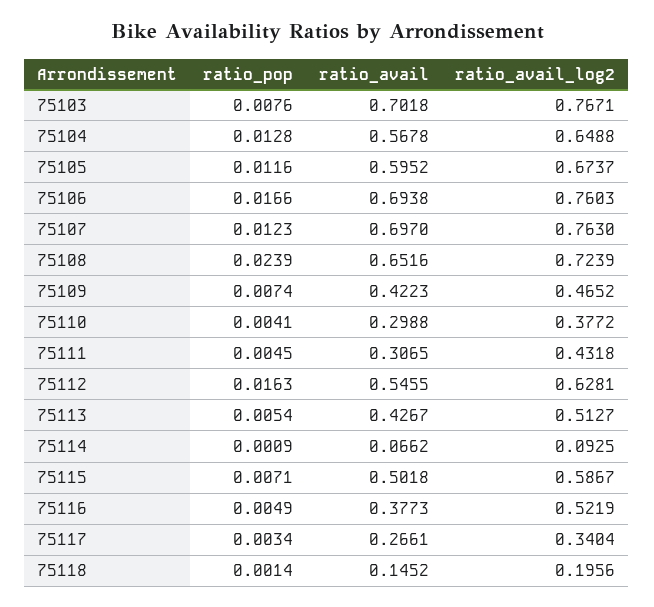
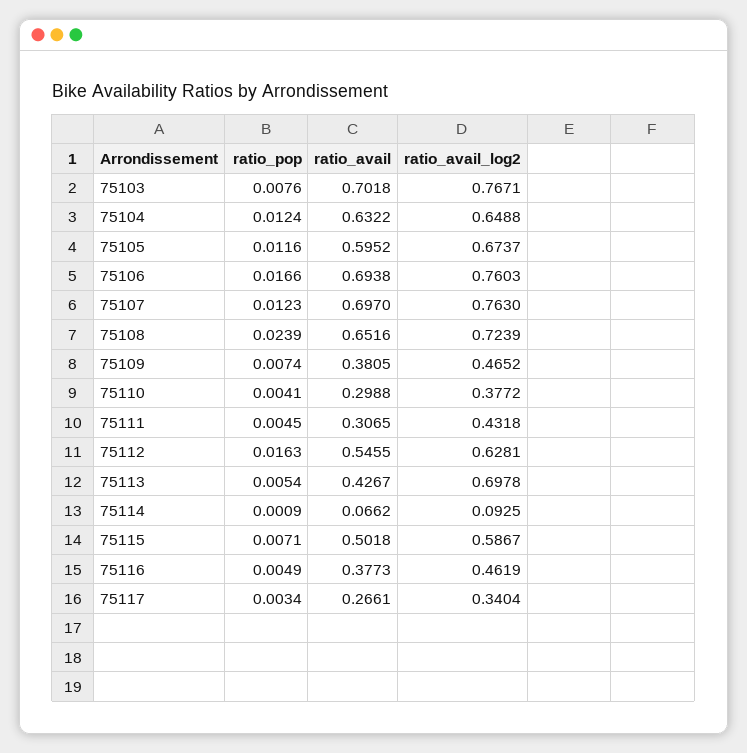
  {
    "ratio_pop": {
      "75103": 0.0076,
-     "75104": 0.0128,
+     "75104": 0.0124,
      "75105": 0.0116,
      "75106": 0.0166,
      "75107": 0.0123,
      "75108": 0.0239,
      "75109": 0.0074,
      "75110": 0.0041,
      "75111": 0.0045,
      "75112": 0.0163,
      "75113": 0.0054,
      "75114": 0.0009,
      "75115": 0.0071,
      "75116": 0.0049,
-     "75117": 0.0034,
+     "75117": 0.0034
-     "75118": 0.0014
    },
    "ratio_avail": {
      "75103": 0.7018,
-     "75104": 0.5678,
+     "75104": 0.6322,
      "75105": 0.5952,
      "75106": 0.6938,
      "75107": 0.697,
      "75108": 0.6516,
-     "75109": 0.4223,
+     "75109": 0.3805,
      "75110": 0.2988,
      "75111": 0.3065,
      "75112": 0.5455,
      "75113": 0.4267,
      "75114": 0.0662,
      "75115": 0.5018,
      "75116": 0.3773,
-     "75117": 0.2661,
+     "75117": 0.2661
-     "75118": 0.1452
    },
    "ratio_avail_log2": {
      "75103": 0.7671,
      "75104": 0.6488,
      "75105": 0.6737,
      "75106": 0.7603,
      "75107": 0.763,
      "75108": 0.7239,
      "75109": 0.4652,
      "75110": 0.3772,
      "75111": 0.4318,
      "75112": 0.6281,
-     "75113": 0.5127,
+     "75113": 0.6978,
      "75114": 0.0925,
      "75115": 0.5867,
-     "75116": 0.5219,
+     "75116": 0.4619,
-     "75117": 0.3404,
+     "75117": 0.3404
-     "75118": 0.1956
    }
  }

